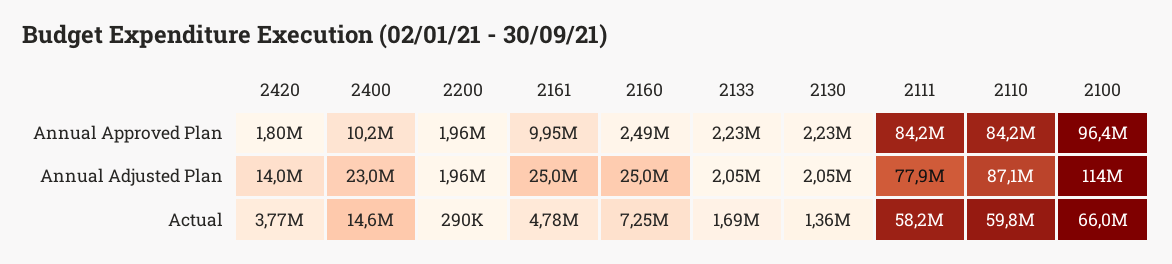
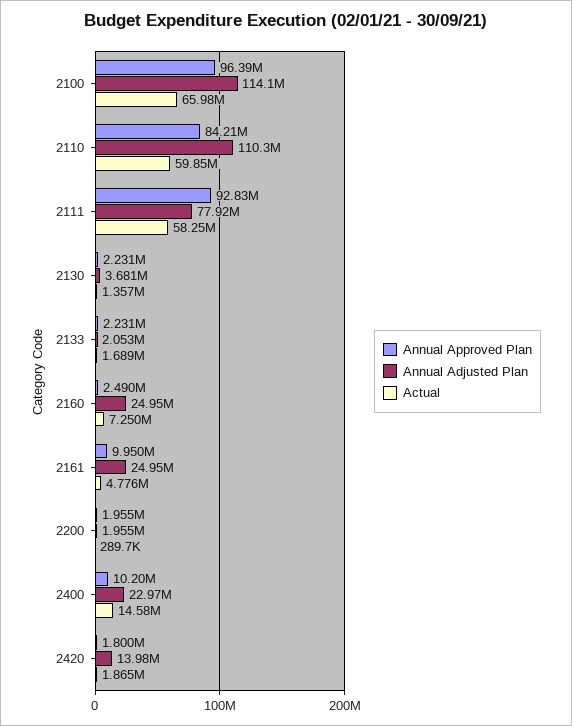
  {
    "Annual Approved Plan": {
      "2420": 1800000,
      "2400": 10200000,
      "2200": 1955000,
      "2161": 9950000,
      "2160": 2490000,
      "2133": 2231000,
      "2130": 2231000,
-     "2111": 84200000,
+     "2111": 92830000,
      "2110": 84210000,
      "2100": 96390000
    },
    "Annual Adjusted Plan": {
      "2420": 13980000,
      "2400": 22970000,
      "2200": 1955000,
      "2161": 24950000,
      "2160": 24950000,
      "2133": 2053000,
-     "2130": 2050000,
+     "2130": 3681000,
      "2111": 77920000,
-     "2110": 87100000,
+     "2110": 110300000,
      "2100": 114100000
    },
    "Actual": {
-     "2420": 3770000,
+     "2420": 1865000,
      "2400": 14580000,
      "2200": 289700,
      "2161": 4776000,
      "2160": 7250000,
      "2133": 1689000,
      "2130": 1357000,
      "2111": 58250000,
      "2110": 59850000,
      "2100": 65980000
    }
  }

